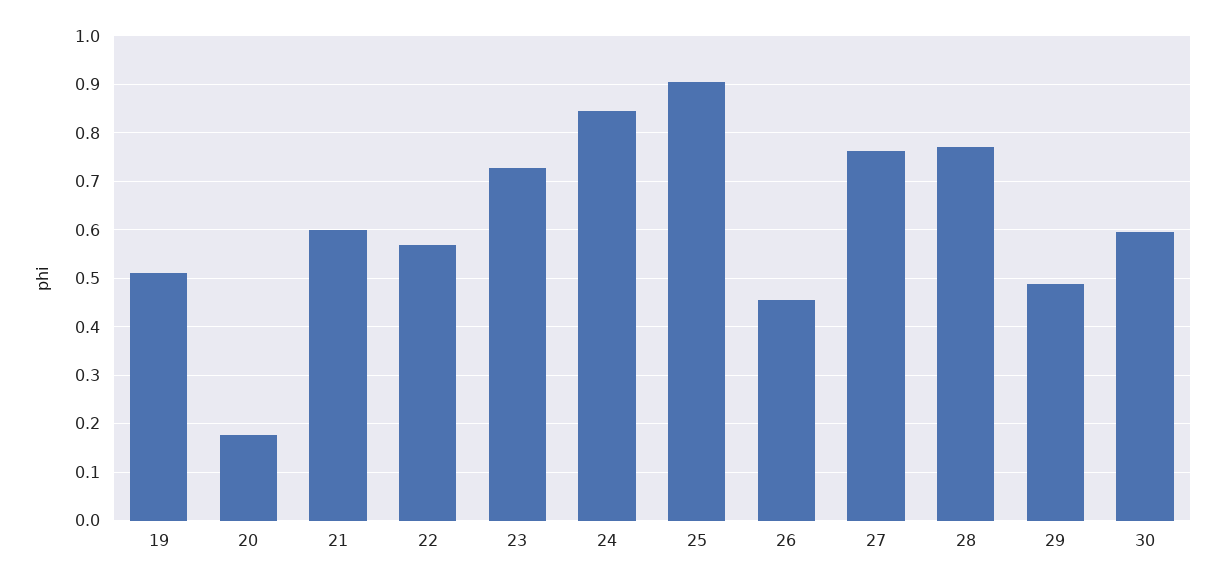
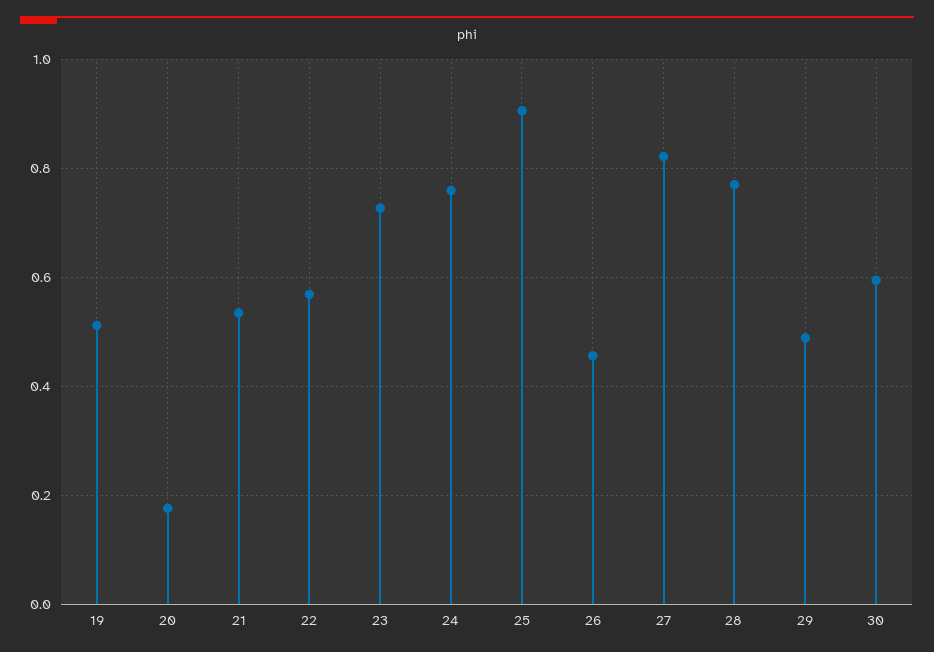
  {
    "19": 0.52,
    "20": 0.18,
-   "21": 0.6,
+   "21": 0.54,
    "22": 0.56,
    "23": 0.72,
-   "24": 0.84,
+   "24": 0.76,
    "25": 0.9,
    "26": 0.46,
-   "27": 0.76,
+   "27": 0.82,
    "28": 0.78,
    "29": 0.48,
    "30": 0.6
  }

